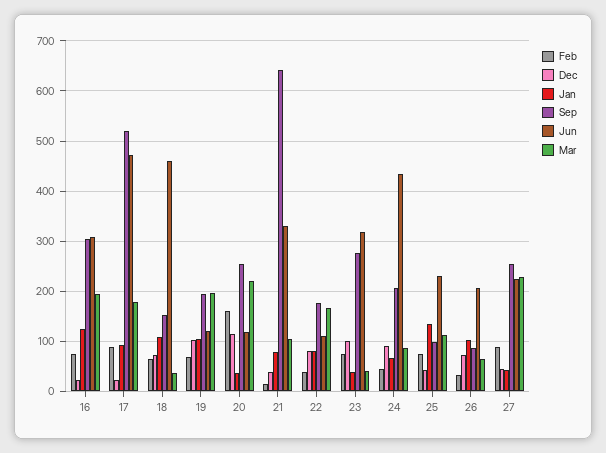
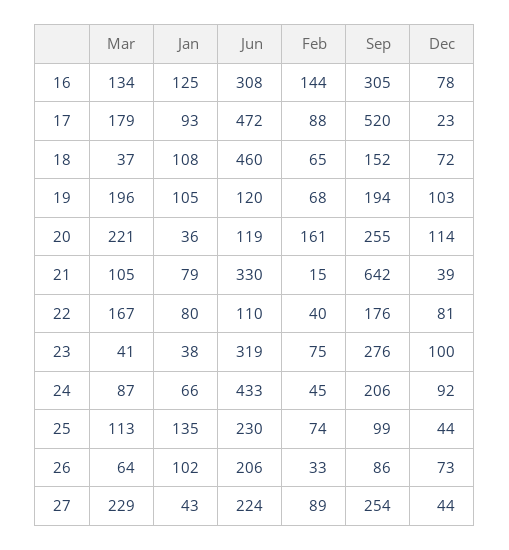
  {
    "Feb": {
-     "16": 80,
+     "16": 144,
      "17": 88,
      "18": 65,
      "19": 68,
      "20": 161,
      "21": 15,
      "22": 40,
      "23": 75,
      "24": 45,
      "25": 74,
      "26": 33,
      "27": 89
    },
    "Dec": {
-     "16": 20,
+     "16": 78,
      "17": 23,
      "18": 72,
      "19": 103,
      "20": 114,
      "21": 39,
      "22": 81,
      "23": 100,
      "24": 92,
      "25": 44,
      "26": 73,
      "27": 44
    },
    "Jan": {
      "16": 125,
      "17": 93,
      "18": 108,
      "19": 105,
      "20": 36,
      "21": 79,
      "22": 80,
      "23": 38,
      "24": 66,
      "25": 135,
      "26": 102,
      "27": 43
    },
    "Sep": {
      "16": 305,
      "17": 520,
      "18": 152,
      "19": 194,
      "20": 255,
      "21": 642,
      "22": 176,
      "23": 276,
      "24": 206,
      "25": 99,
      "26": 86,
      "27": 254
    },
    "Jun": {
      "16": 308,
      "17": 472,
      "18": 460,
      "19": 120,
      "20": 119,
      "21": 330,
      "22": 110,
      "23": 319,
      "24": 433,
      "25": 230,
      "26": 206,
      "27": 224
    },
    "Mar": {
-     "16": 200,
+     "16": 134,
      "17": 179,
      "18": 37,
      "19": 196,
      "20": 221,
      "21": 105,
      "22": 167,
      "23": 41,
      "24": 87,
      "25": 113,
      "26": 64,
      "27": 229
    }
  }

